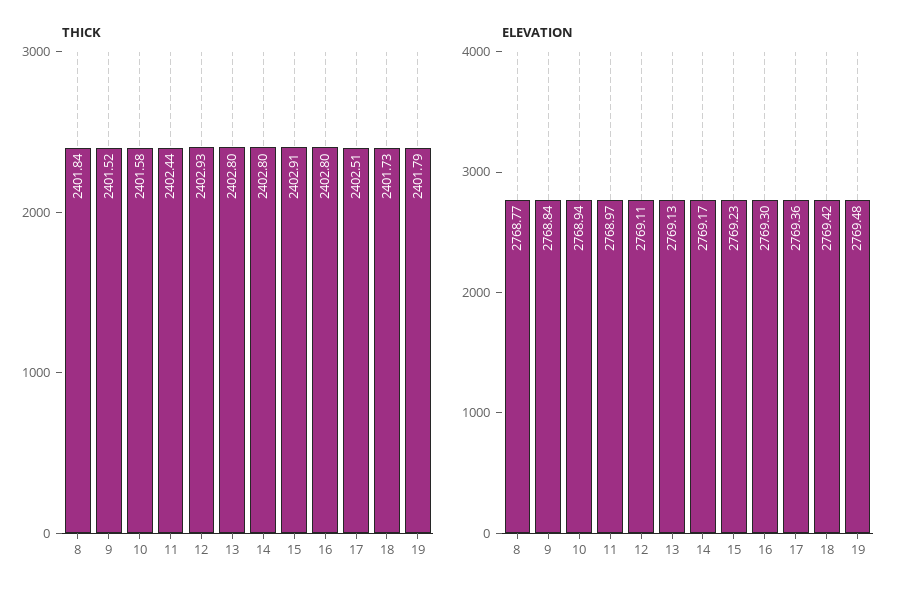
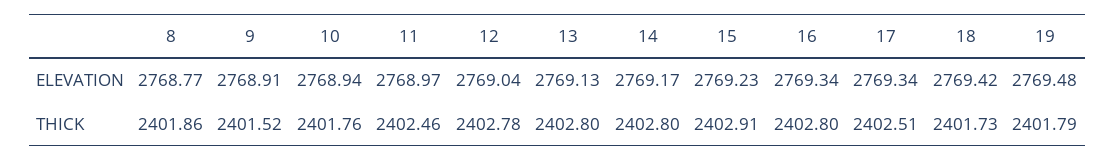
  {
    "THICK": {
-     "8": 2401.84,
+     "8": 2401.86,
      "9": 2401.52,
-     "10": 2401.58,
+     "10": 2401.76,
-     "11": 2402.44,
+     "11": 2402.46,
-     "12": 2402.93,
+     "12": 2402.78,
      "13": 2402.8,
      "14": 2402.8,
      "15": 2402.91,
      "16": 2402.8,
      "17": 2402.51,
      "18": 2401.73,
      "19": 2401.79
    },
    "ELEVATION": {
      "8": 2768.77,
-     "9": 2768.84,
+     "9": 2768.91,
      "10": 2768.94,
      "11": 2768.97,
-     "12": 2769.11,
+     "12": 2769.04,
      "13": 2769.13,
      "14": 2769.17,
      "15": 2769.23,
-     "16": 2769.3,
+     "16": 2769.34,
-     "17": 2769.36,
+     "17": 2769.34,
      "18": 2769.42,
      "19": 2769.48
    }
  }

